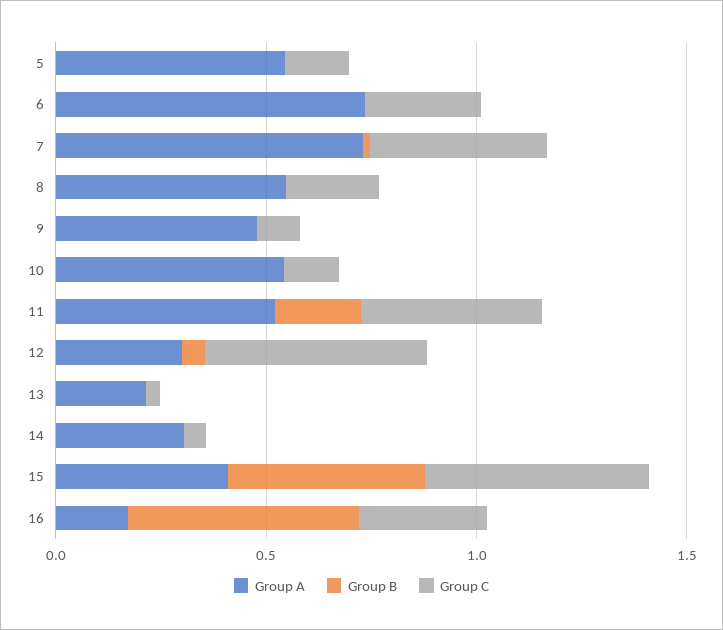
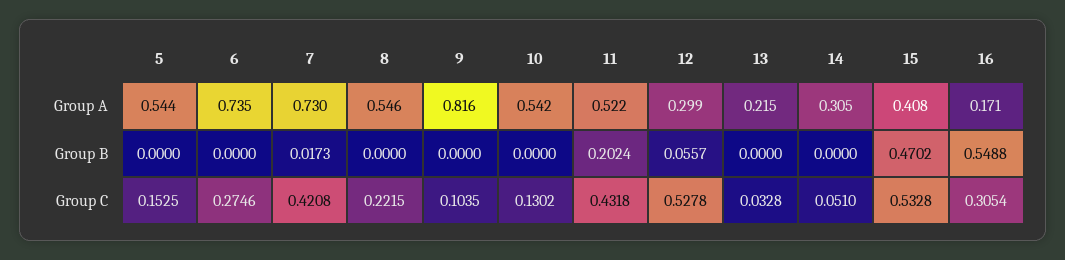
  {
    "Group A": {
      "5": 0.544,
      "6": 0.735,
      "7": 0.73,
      "8": 0.546,
-     "9": 0.5,
+     "9": 0.816,
      "10": 0.542,
      "11": 0.522,
      "12": 0.299,
      "13": 0.215,
      "14": 0.305,
      "15": 0.408,
      "16": 0.171
    },
    "Group B": {
      "5": 0,
      "6": 0,
      "7": 0.0173,
      "8": 0,
      "9": 0,
      "10": 0,
      "11": 0.2024,
      "12": 0.0557,
      "13": 0,
      "14": 0,
      "15": 0.4702,
      "16": 0.5488
    },
    "Group C": {
      "5": 0.1525,
      "6": 0.2746,
      "7": 0.4208,
      "8": 0.2215,
      "9": 0.1035,
      "10": 0.1302,
      "11": 0.4318,
      "12": 0.5278,
      "13": 0.0328,
      "14": 0.051,
      "15": 0.5328,
      "16": 0.3054
    }
  }

